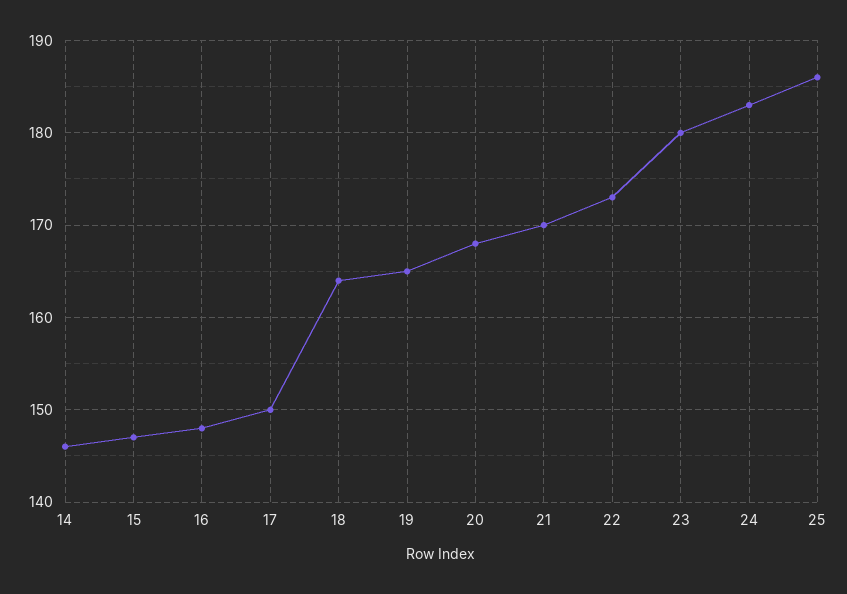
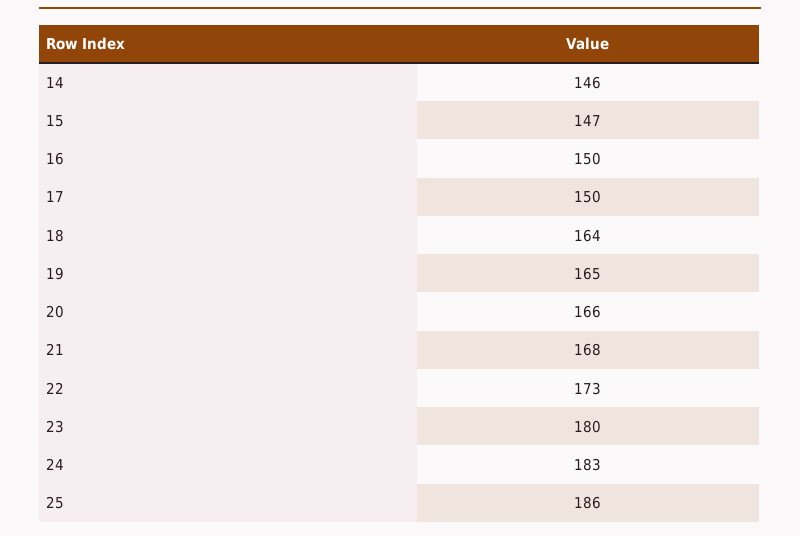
  {
    "14": 146,
    "15": 147,
-   "16": 148,
+   "16": 150,
    "17": 150,
    "18": 164,
    "19": 165,
-   "20": 168,
+   "20": 166,
-   "21": 170,
+   "21": 168,
    "22": 173,
    "23": 180,
    "24": 183,
    "25": 186
  }

